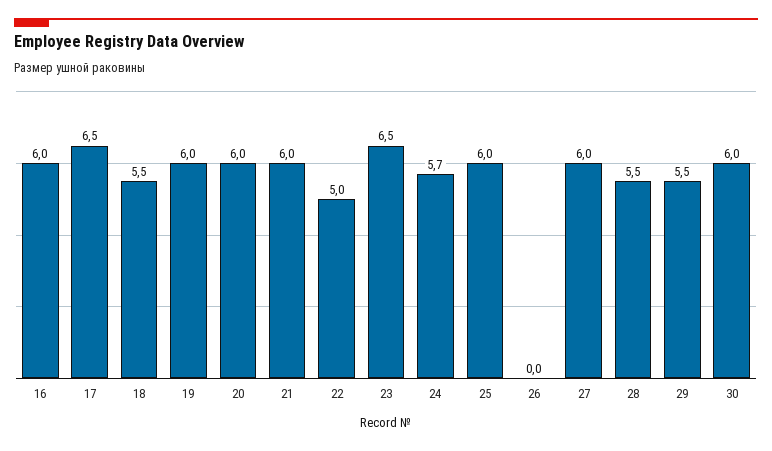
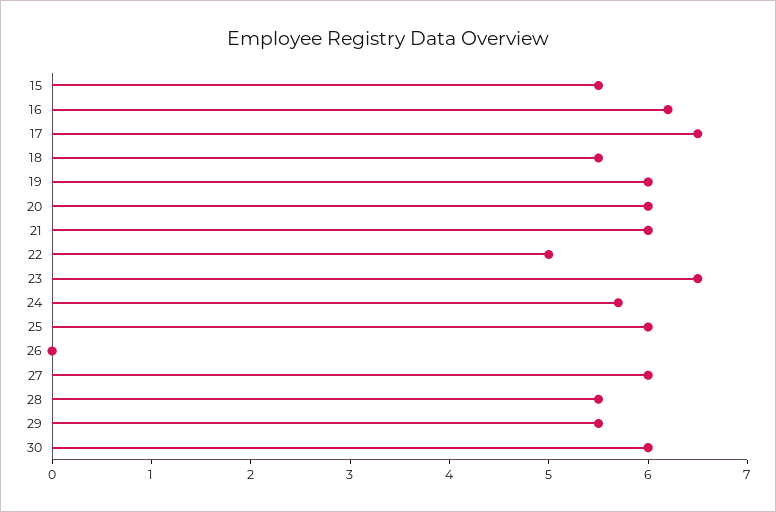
  {
-   "16": 6,
+   "16": 6.2,
    "17": 6.5,
    "18": 5.5,
    "19": 6,
    "20": 6,
    "21": 6,
    "22": 5,
    "23": 6.5,
    "24": 5.7,
    "25": 6,
    "26": 0,
    "27": 6,
    "28": 5.5,
    "29": 5.5,
-   "30": 6
+   "30": 6,
+   "15": 5.5
  }

